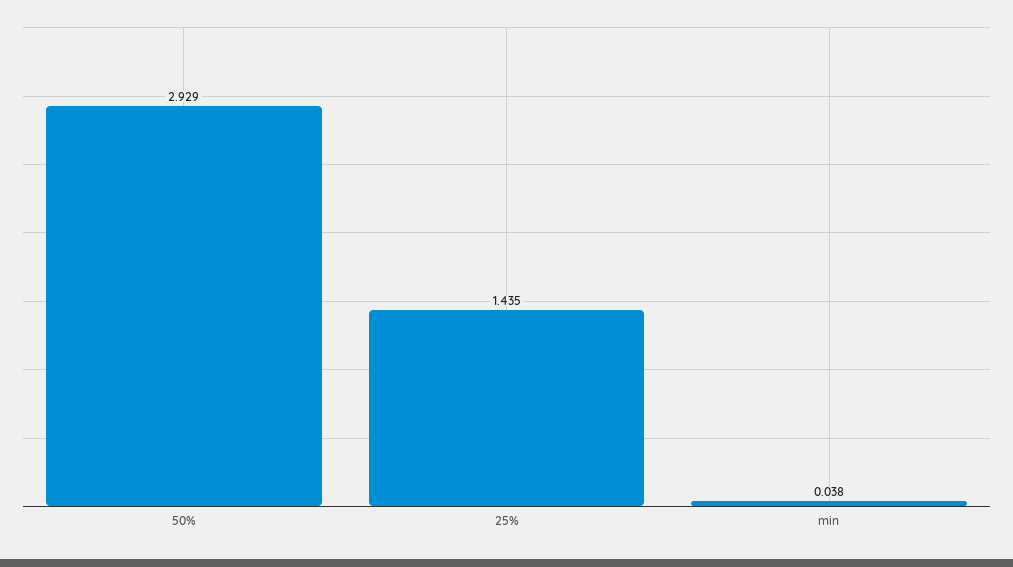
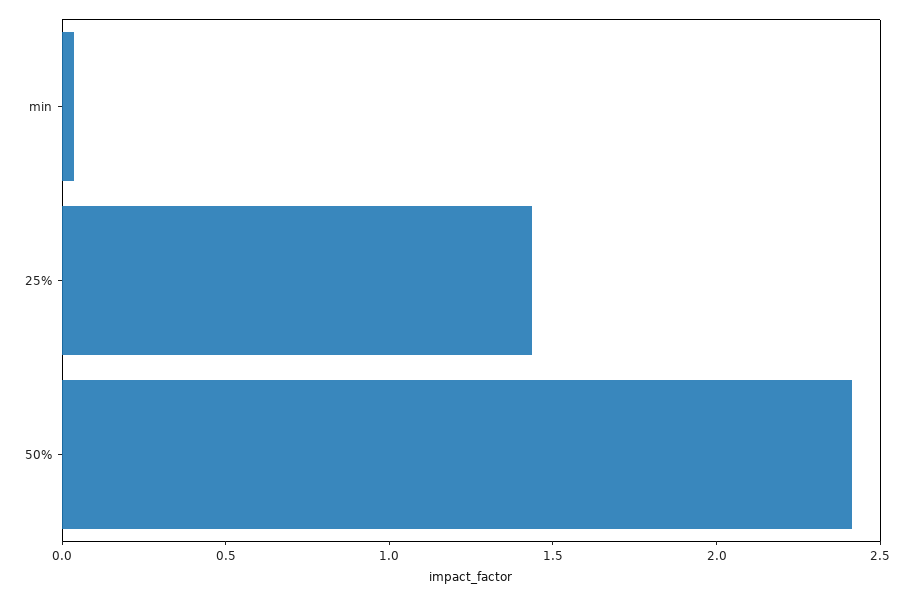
  {
-   "50%": 2.929,
+   "50%": 2.4,
    "25%": 1.435,
    "min": 0.038
  }

